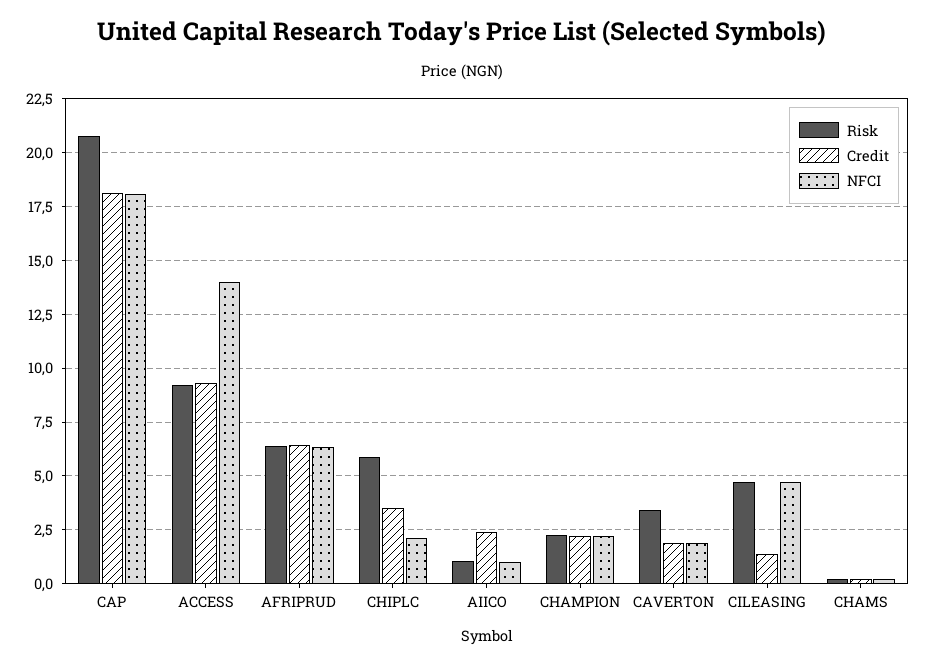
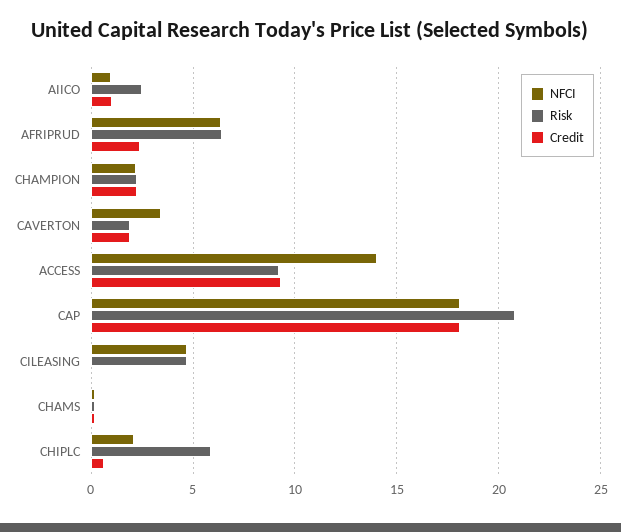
  {
    "Risk": {
      "CAP": 21,
      "ACCESS": 9,
      "AFRIPRUD": 6.5,
      "CHIPLC": 6,
-     "AIICO": 1,
+     "AIICO": 2.5,
      "CHAMPION": 2.5,
-     "CAVERTON": 3.5,
+     "CAVERTON": 2,
      "CILEASING": 4.5,
      "CHAMS": 0
    },
    "Credit": {
      "CAP": 18,
      "ACCESS": 9.5,
-     "AFRIPRUD": 6.5,
+     "AFRIPRUD": 2.5,
-     "CHIPLC": 3.5,
+     "CHIPLC": 0.5,
-     "AIICO": 2.5,
+     "AIICO": 1,
      "CHAMPION": 2,
      "CAVERTON": 2,
-     "CILEASING": 1.5,
+     "CILEASING": 0,
      "CHAMS": 0
    },
    "NFCI": {
      "CAP": 18,
      "ACCESS": 14,
      "AFRIPRUD": 6.5,
      "CHIPLC": 2,
      "AIICO": 1,
      "CHAMPION": 2,
-     "CAVERTON": 2,
+     "CAVERTON": 3.5,
      "CILEASING": 4.5,
      "CHAMS": 0
    }
  }

